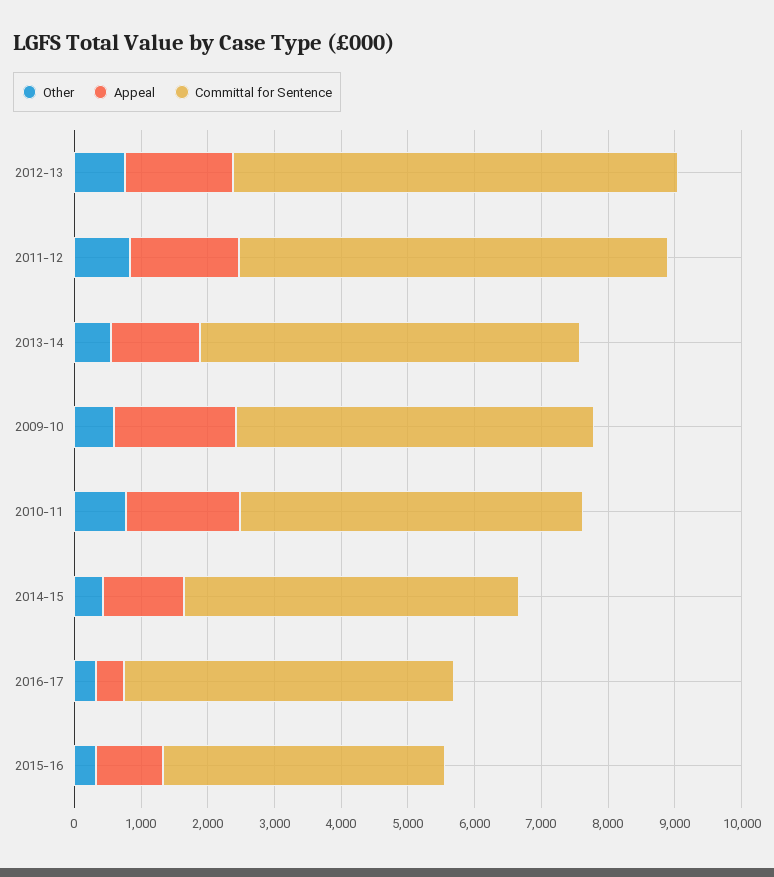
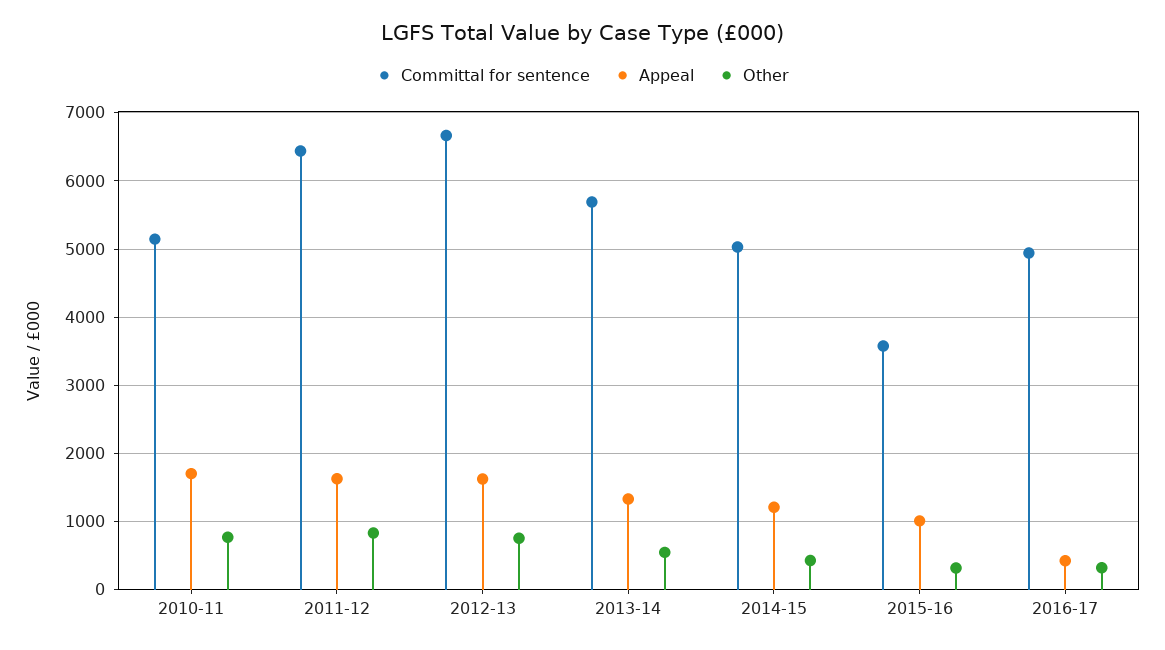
  {
    "Other": {
      "2012-13": 800,
      "2011-12": 800,
      "2013-14": 500,
-     "2009-10": 600,
      "2010-11": 800,
      "2014-15": 400,
      "2016-17": 300,
      "2015-16": 300
    },
    "Appeal": {
      "2012-13": 1600,
      "2011-12": 1600,
      "2013-14": 1300,
-     "2009-10": 1800,
      "2010-11": 1700,
      "2014-15": 1200,
      "2016-17": 400,
      "2015-16": 1000
    },
    "Committal for Sentence": {
      "2012-13": 6700,
      "2011-12": 6400,
      "2013-14": 5700,
-     "2009-10": 5400,
      "2010-11": 5100,
      "2014-15": 5000,
      "2016-17": 4900,
-     "2015-16": 4200
+     "2015-16": 3600
    }
  }

